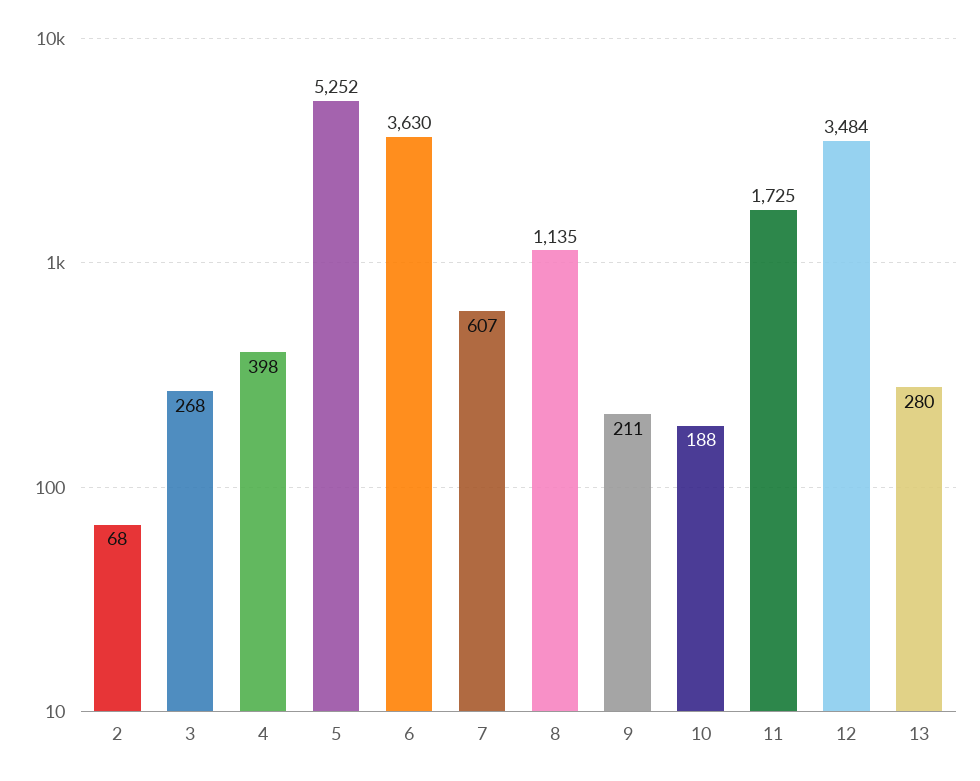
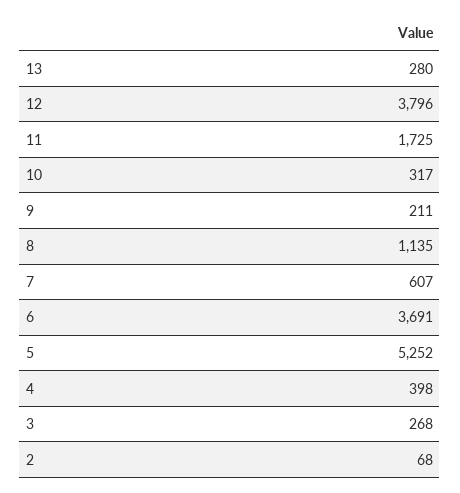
  {
    "2": 68,
    "3": 268,
    "4": 398,
    "5": 5252,
-   "6": 3630,
+   "6": 3691,
    "7": 607,
    "8": 1135,
    "9": 211,
-   "10": 188,
+   "10": 317,
    "11": 1725,
-   "12": 3484,
+   "12": 3796,
    "13": 280
  }

